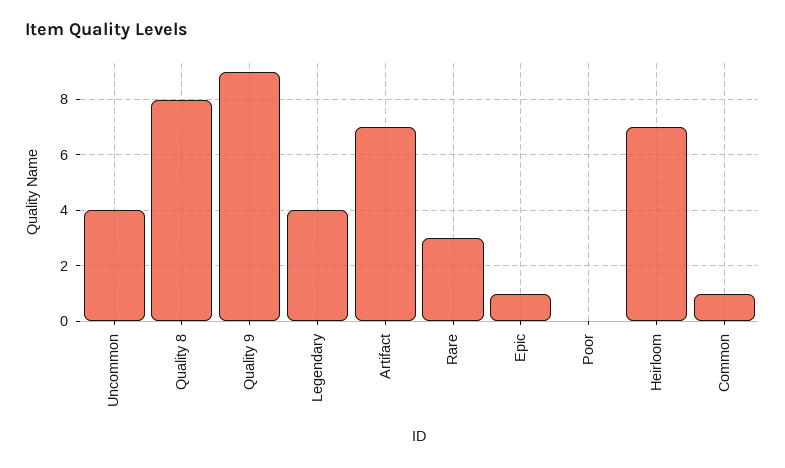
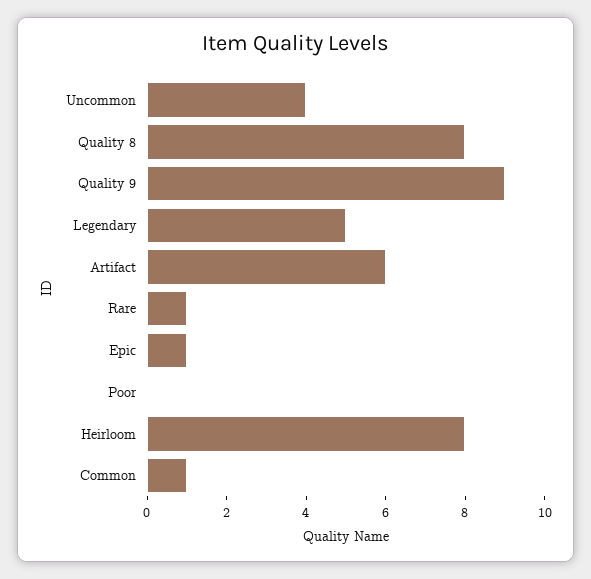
  {
    "Uncommon": 4,
    "Quality 8": 8,
    "Quality 9": 9,
-   "Legendary": 4,
+   "Legendary": 5,
-   "Artifact": 7,
+   "Artifact": 6,
-   "Rare": 3,
+   "Rare": 1,
    "Epic": 1,
    "Poor": 0,
-   "Heirloom": 7,
+   "Heirloom": 8,
    "Common": 1
  }

